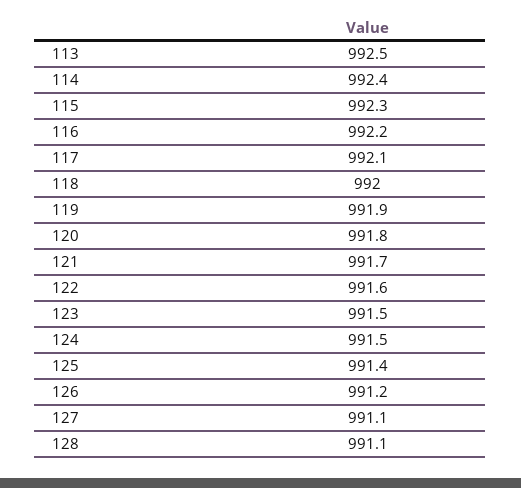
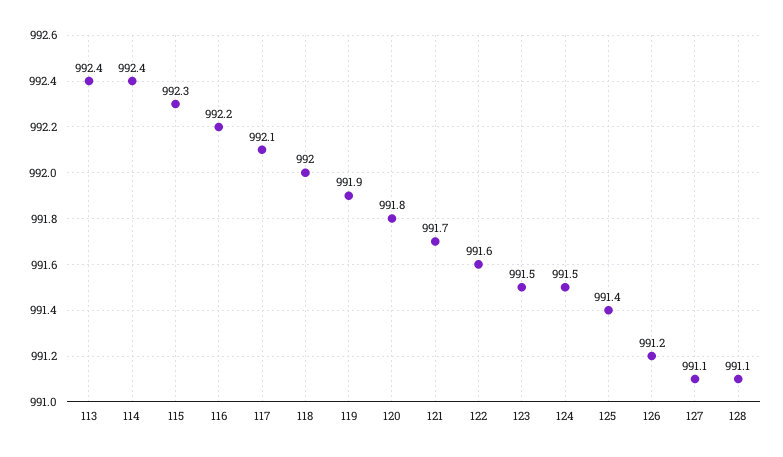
  {
-   "113": 992.5,
+   "113": 992.4,
    "114": 992.4,
    "115": 992.3,
    "116": 992.2,
    "117": 992.1,
    "118": 992,
    "119": 991.9,
    "120": 991.8,
    "121": 991.7,
    "122": 991.6,
    "123": 991.5,
    "124": 991.5,
    "125": 991.4,
    "126": 991.2,
    "127": 991.1,
    "128": 991.1
  }

